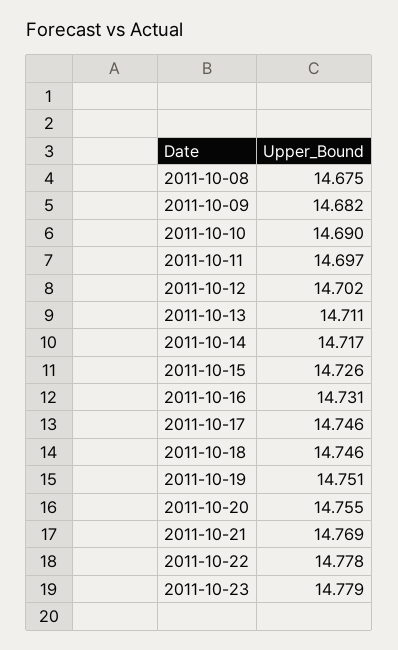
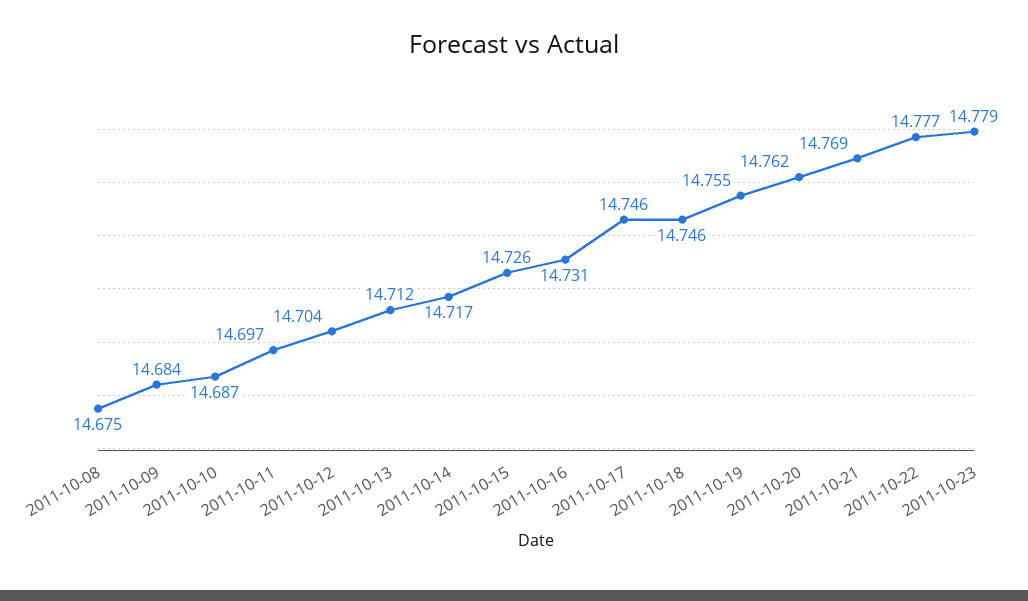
  {
    "2011-10-08": 14.675,
-   "2011-10-09": 14.682,
+   "2011-10-09": 14.684,
-   "2011-10-10": 14.69,
+   "2011-10-10": 14.687,
    "2011-10-11": 14.697,
-   "2011-10-12": 14.702,
+   "2011-10-12": 14.704,
-   "2011-10-13": 14.711,
+   "2011-10-13": 14.712,
    "2011-10-14": 14.717,
    "2011-10-15": 14.726,
    "2011-10-16": 14.731,
    "2011-10-17": 14.746,
    "2011-10-18": 14.746,
-   "2011-10-19": 14.751,
+   "2011-10-19": 14.755,
-   "2011-10-20": 14.755,
+   "2011-10-20": 14.762,
    "2011-10-21": 14.769,
-   "2011-10-22": 14.778,
+   "2011-10-22": 14.777,
    "2011-10-23": 14.779
  }

